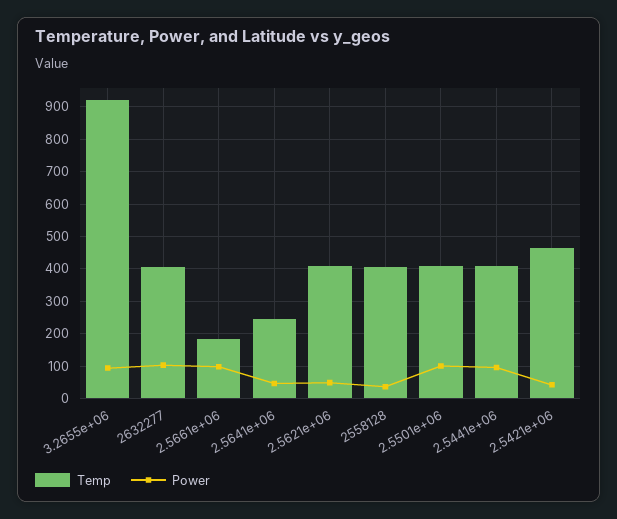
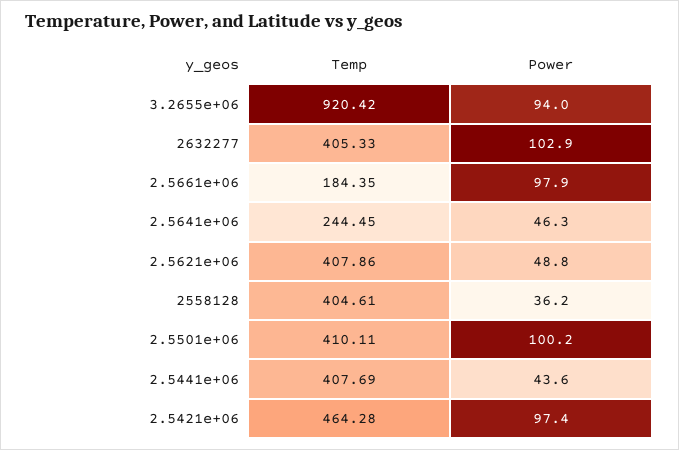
  {
    "Temp": {
      "3.2655e+06": 920.42,
      "2632277": 405.33,
      "2.5661e+06": 184.35,
      "2.5641e+06": 244.45,
      "2.5621e+06": 407.86,
      "2558128": 404.61,
      "2.5501e+06": 410.11,
      "2.5441e+06": 407.69,
      "2.5421e+06": 464.28
    },
    "Power": {
      "3.2655e+06": 94,
      "2632277": 102.9,
      "2.5661e+06": 97.9,
      "2.5641e+06": 46.3,
      "2.5621e+06": 48.8,
      "2558128": 36.2,
      "2.5501e+06": 100.2,
-     "2.5441e+06": 100,
+     "2.5441e+06": 43.6,
-     "2.5421e+06": 40
+     "2.5421e+06": 97.4
    }
  }

